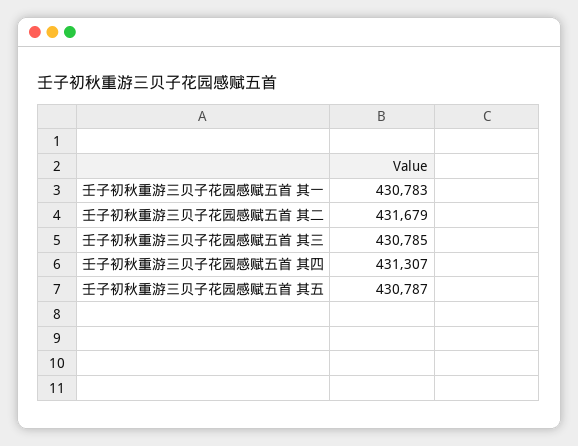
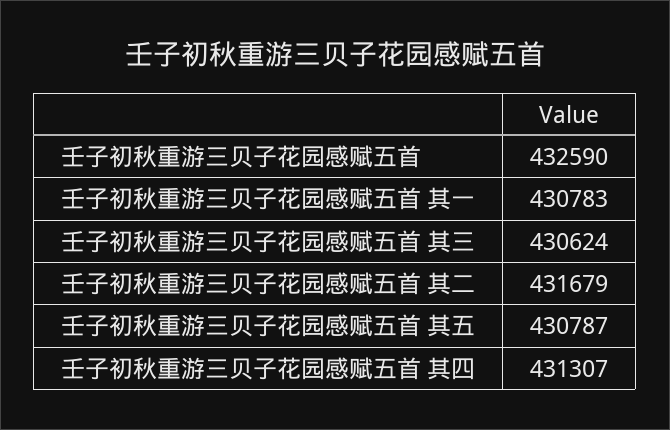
  {
    "壬子初秋重游三贝子花园感赋五首 其一": 430783,
    "壬子初秋重游三贝子花园感赋五首 其二": 431679,
-   "壬子初秋重游三贝子花园感赋五首 其三": 430785,
+   "壬子初秋重游三贝子花园感赋五首 其三": 430624,
    "壬子初秋重游三贝子花园感赋五首 其四": 431307,
-   "壬子初秋重游三贝子花园感赋五首 其五": 430787
+   "壬子初秋重游三贝子花园感赋五首 其五": 430787,
+   "壬子初秋重游三贝子花园感赋五首": 432590
  }

